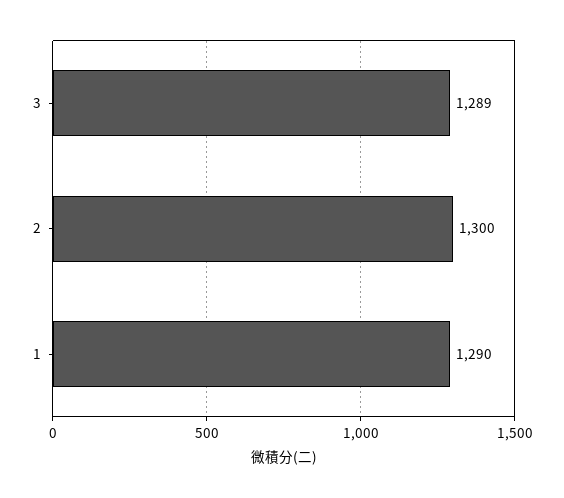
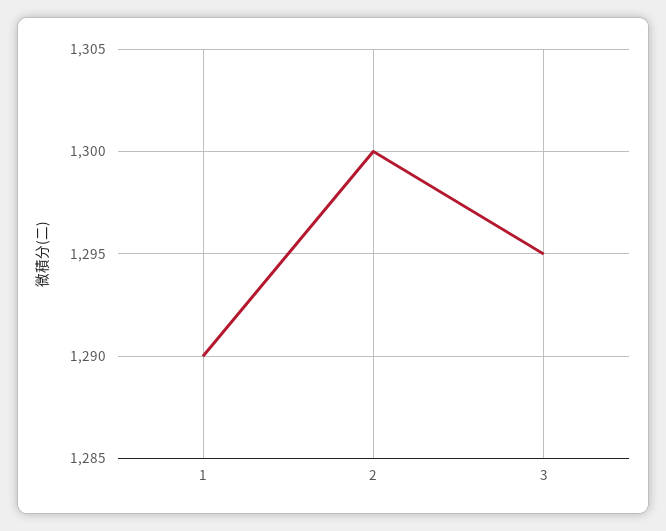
  {
-   "3": 1289,
+   "3": 1295,
    "2": 1300,
    "1": 1290
  }

